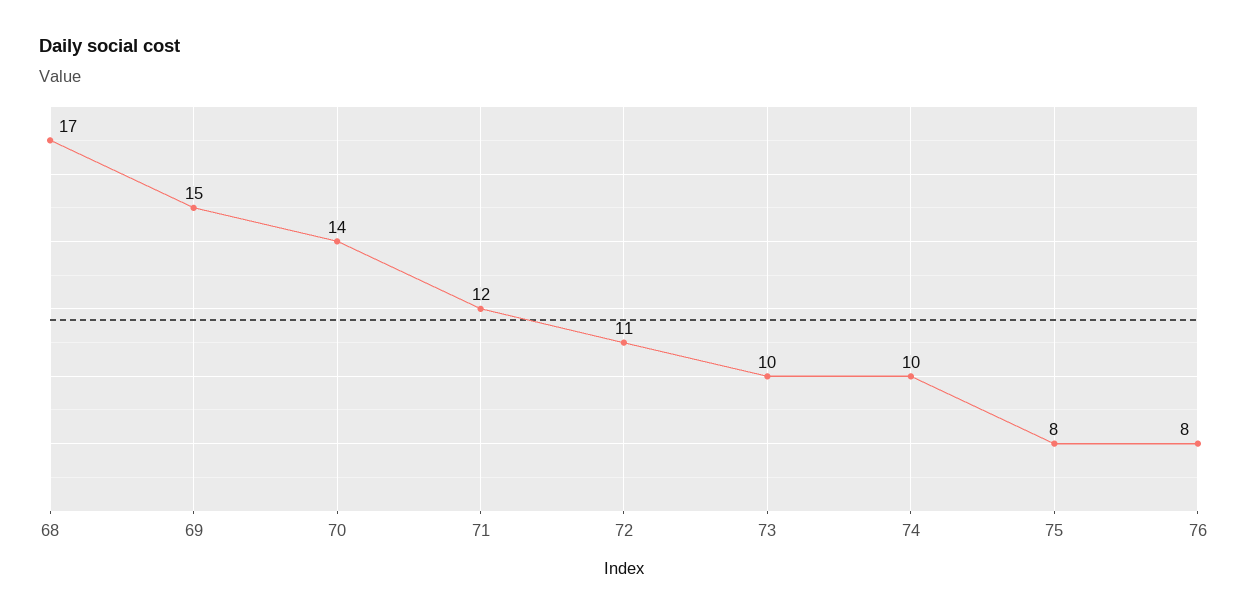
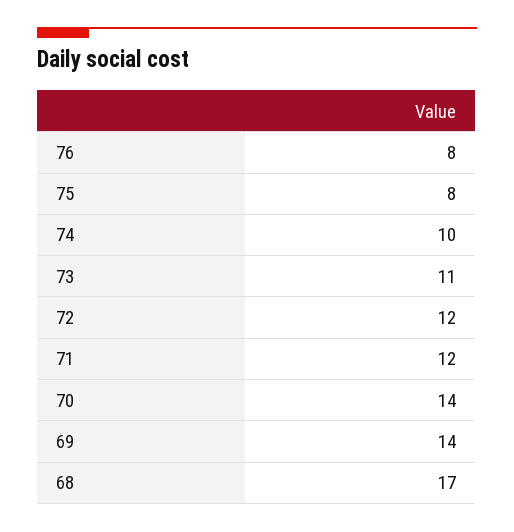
  {
    "68": 17,
-   "69": 15,
+   "69": 14,
    "70": 14,
    "71": 12,
-   "72": 11,
+   "72": 12,
-   "73": 10,
+   "73": 11,
    "74": 10,
    "75": 8,
    "76": 8
  }

